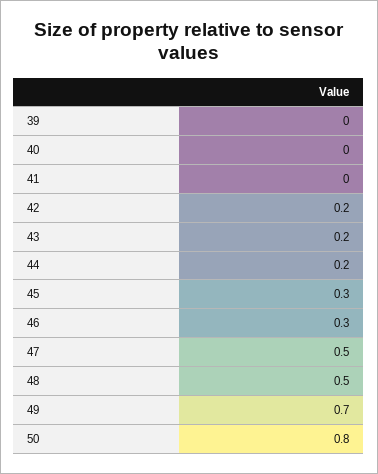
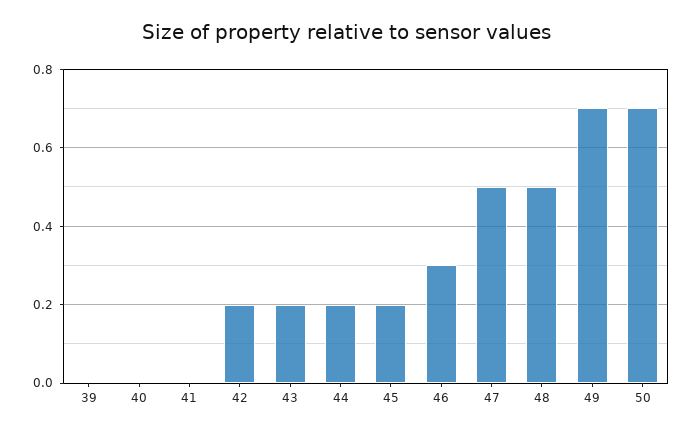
  {
    "39": 0,
    "40": 0,
    "41": 0,
    "42": 0.2,
    "43": 0.2,
    "44": 0.2,
-   "45": 0.3,
+   "45": 0.2,
    "46": 0.3,
    "47": 0.5,
    "48": 0.5,
    "49": 0.7,
-   "50": 0.8
+   "50": 0.7
  }

